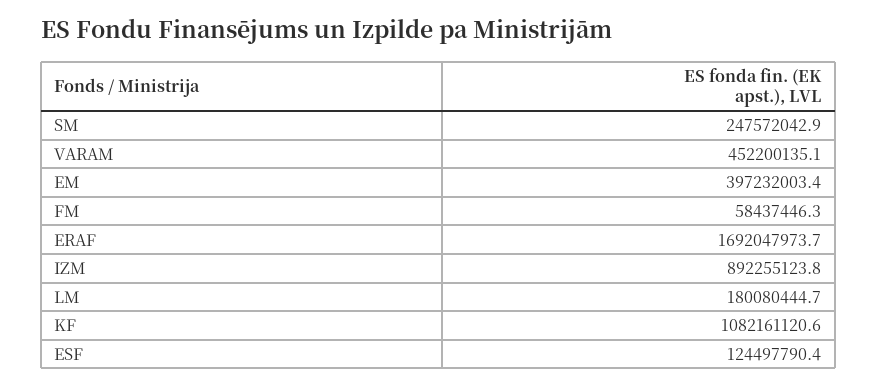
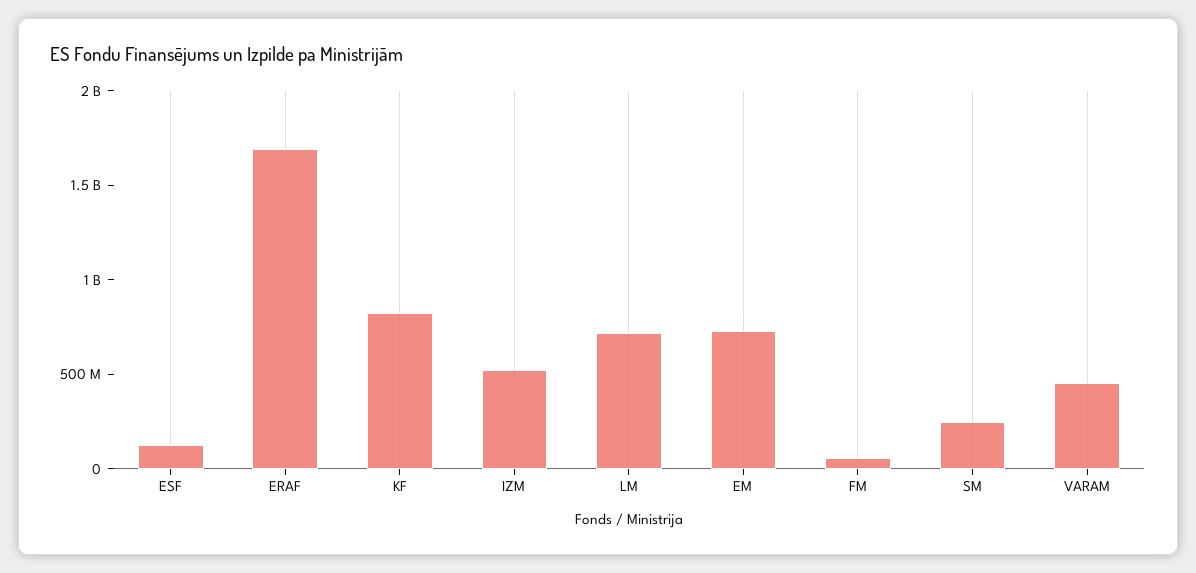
  {
    "SM": 247572042.9,
    "VARAM": 452200135.1,
-   "EM": 397232003.4,
+   "EM": 700000000,
    "FM": 58437446.3,
    "ERAF": 1692047973.7,
-   "IZM": 892255123.8,
+   "IZM": 500000000,
-   "LM": 180080444.7,
+   "LM": 700000000,
-   "KF": 1082161120.6,
+   "KF": 800000000,
    "ESF": 124497790.4
  }

